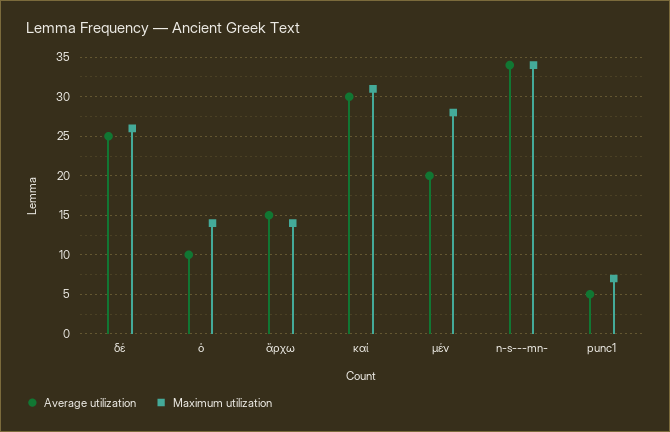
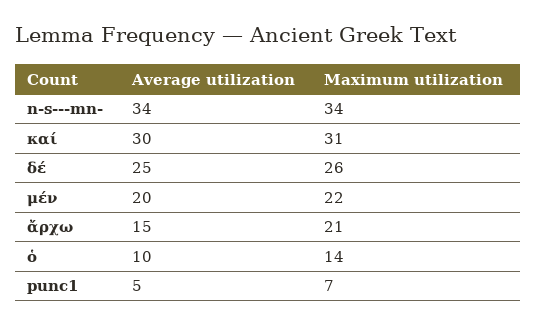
  {
    "Average utilization": {
      "δέ": 25,
      "ὁ": 10,
      "ἄρχω": 15,
      "καί": 30,
      "μέν": 20,
      "n-s---mn-": 34,
      "punc1": 5
    },
    "Maximum utilization": {
      "δέ": 26,
      "ὁ": 14,
-     "ἄρχω": 14,
+     "ἄρχω": 21,
      "καί": 31,
-     "μέν": 28,
+     "μέν": 22,
      "n-s---mn-": 34,
      "punc1": 7
    }
  }

